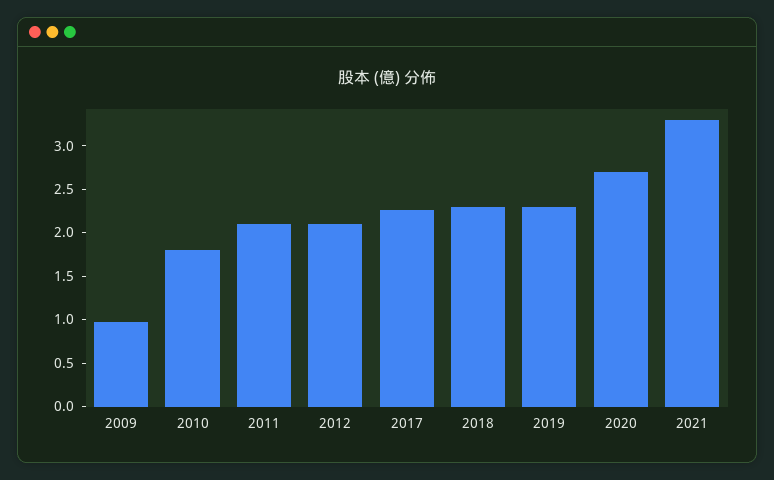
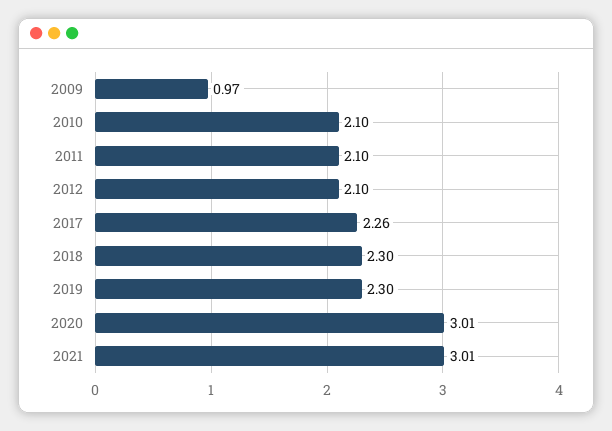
  {
    "2009": 0.97,
-   "2010": 1.8,
+   "2010": 2.1,
    "2011": 2.1,
    "2012": 2.1,
    "2017": 2.26,
    "2018": 2.3,
    "2019": 2.3,
-   "2020": 2.7,
+   "2020": 3.01,
-   "2021": 3.3
+   "2021": 3.01
  }

